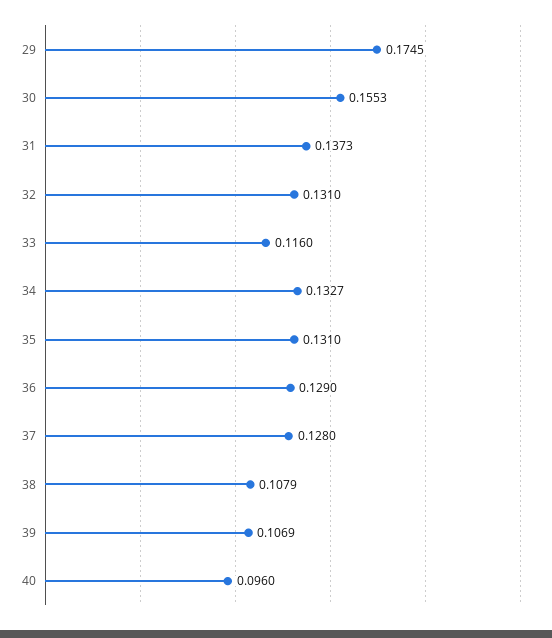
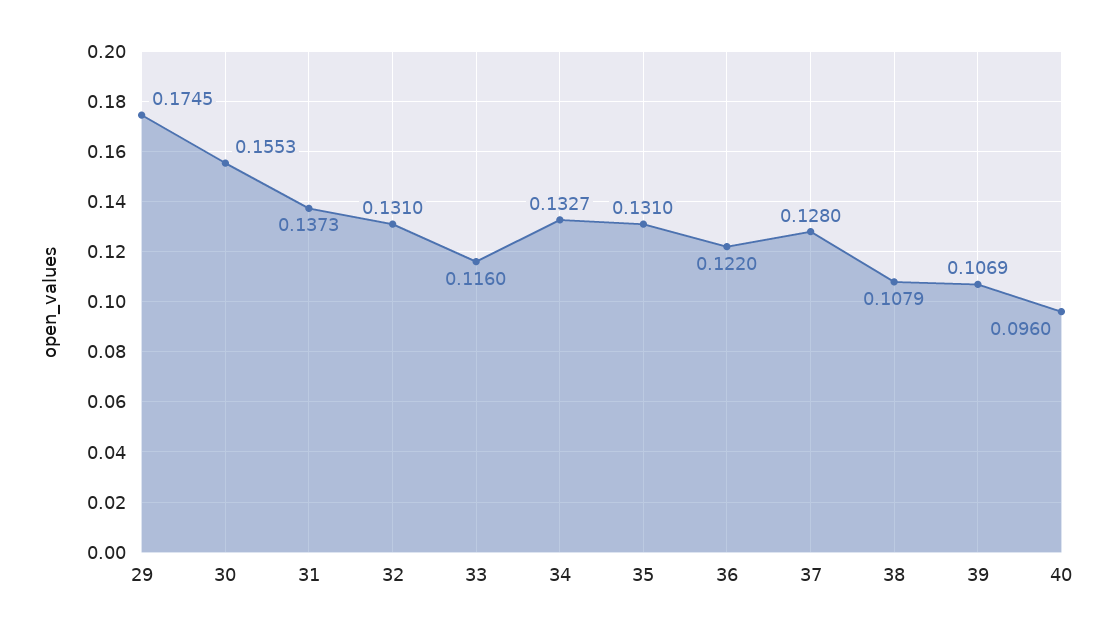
  {
    "29": 0.1745,
    "30": 0.1553,
    "31": 0.1373,
    "32": 0.131,
    "33": 0.116,
    "34": 0.1327,
    "35": 0.131,
-   "36": 0.129,
+   "36": 0.122,
    "37": 0.128,
    "38": 0.1079,
    "39": 0.1069,
    "40": 0.096
  }

